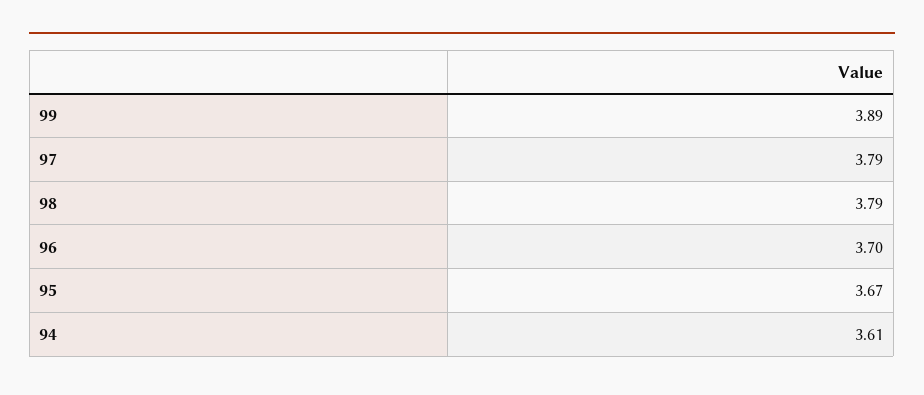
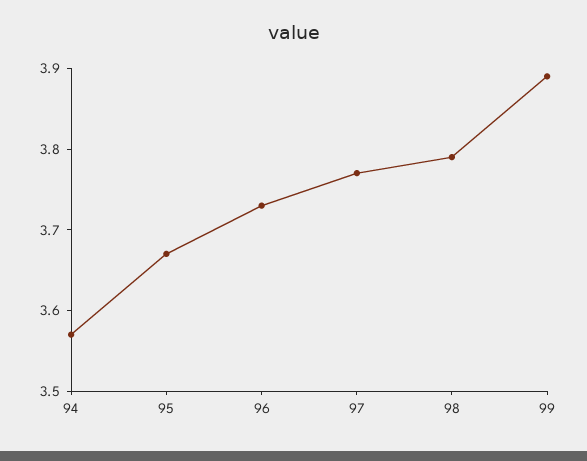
  {
    "99": 3.89,
-   "97": 3.79,
+   "97": 3.77,
    "98": 3.79,
-   "96": 3.7,
+   "96": 3.73,
    "95": 3.67,
-   "94": 3.61
+   "94": 3.57
  }

